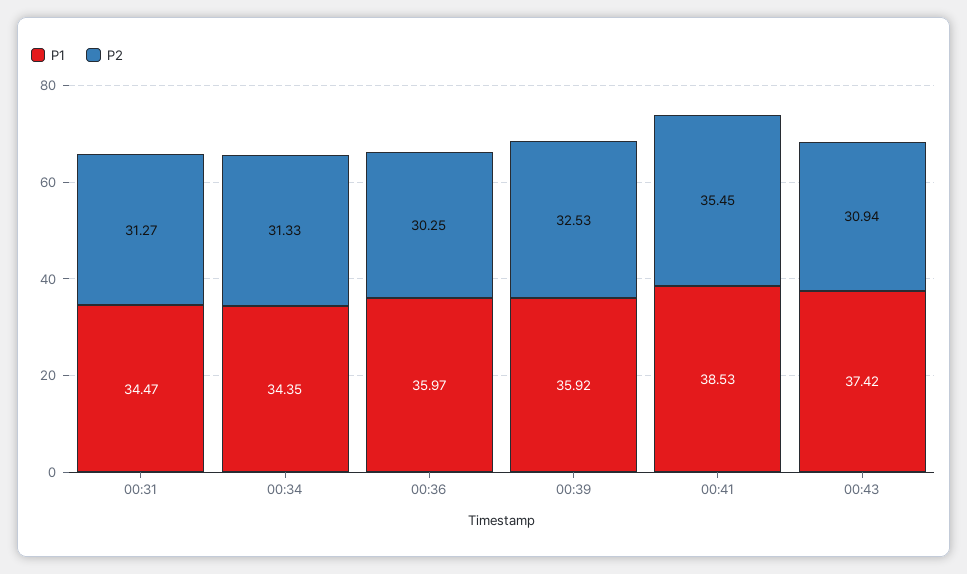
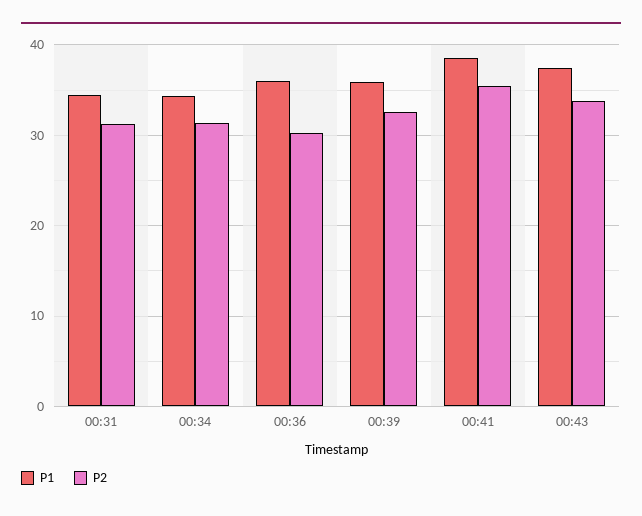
  {
    "P1": {
      "00:31": 34.47,
      "00:34": 34.35,
      "00:36": 35.97,
      "00:39": 35.92,
      "00:41": 38.53,
      "00:43": 37.42
    },
    "P2": {
      "00:31": 31.27,
      "00:34": 31.33,
      "00:36": 30.25,
      "00:39": 32.53,
      "00:41": 35.45,
-     "00:43": 30.94
+     "00:43": 34
    }
  }

